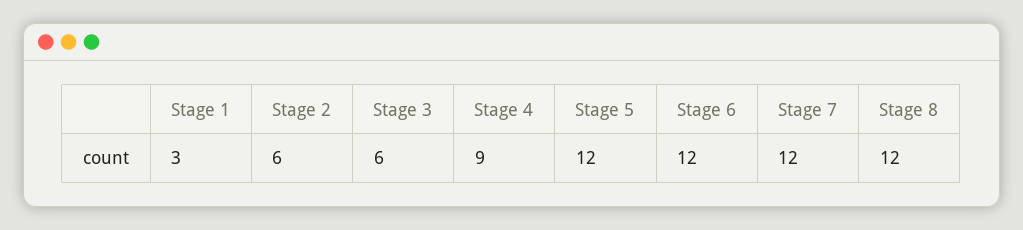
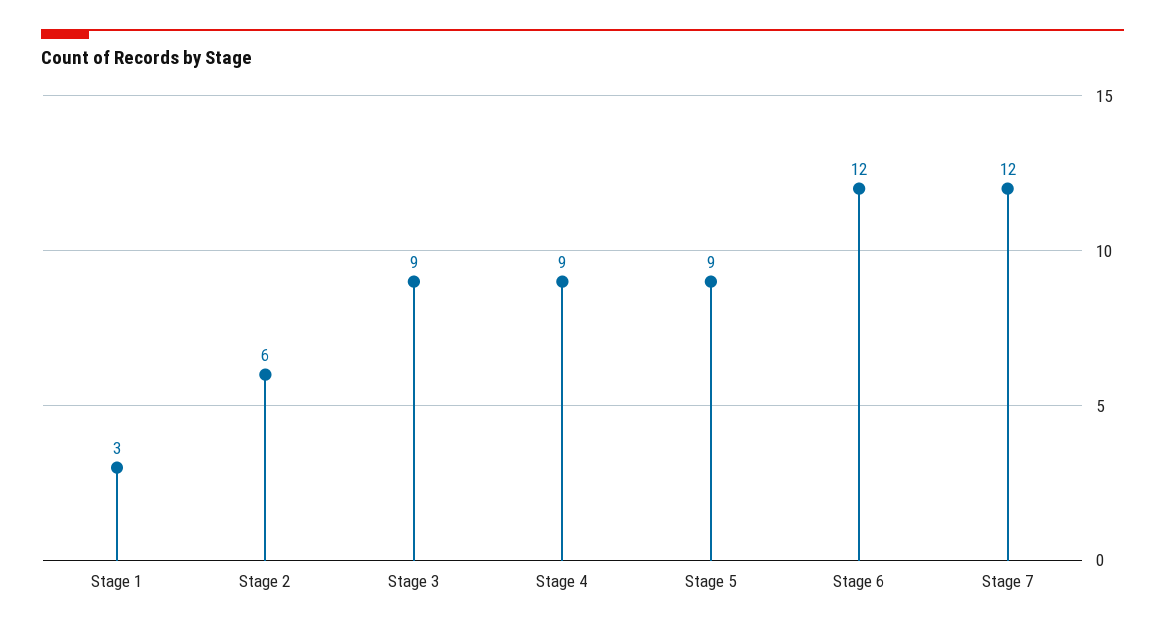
  {
    "Stage 1": 3,
    "Stage 2": 6,
-   "Stage 3": 6,
+   "Stage 3": 9,
    "Stage 4": 9,
-   "Stage 5": 12,
+   "Stage 5": 9,
    "Stage 6": 12,
-   "Stage 7": 12,
+   "Stage 7": 12
-   "Stage 8": 12
  }

